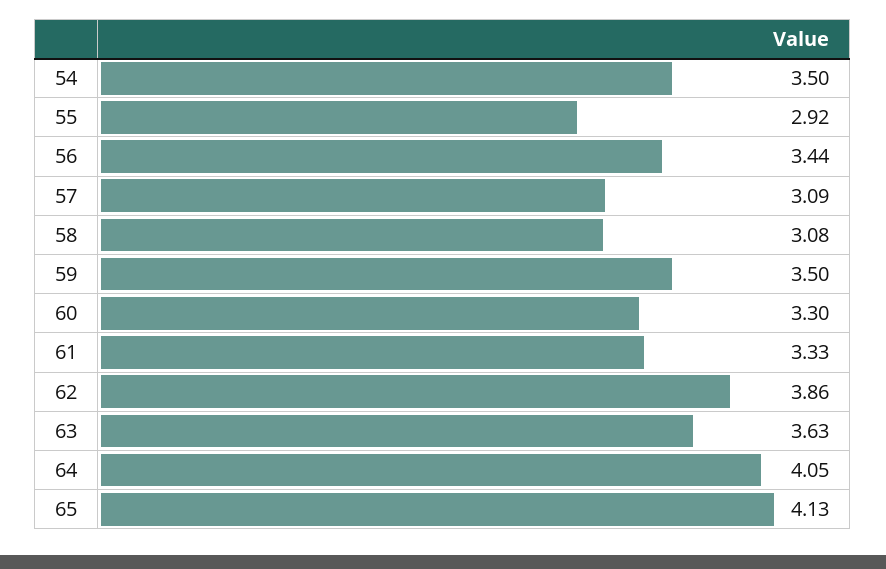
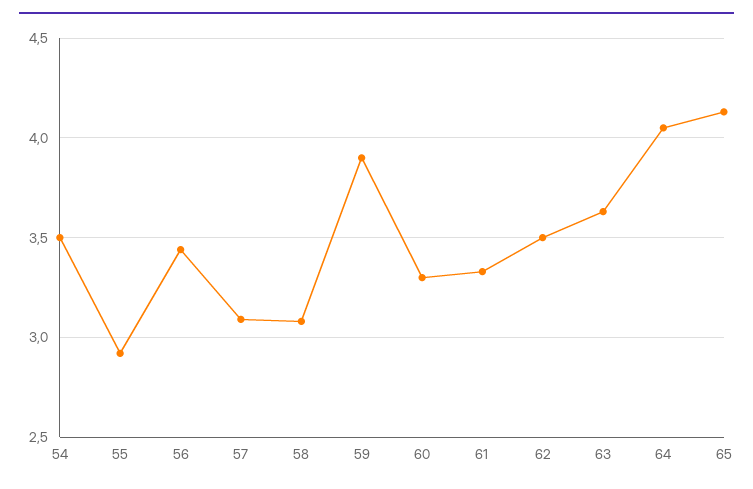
  {
    "54": 3.5,
    "55": 2.92,
    "56": 3.44,
    "57": 3.09,
    "58": 3.08,
-   "59": 3.5,
+   "59": 3.9,
    "60": 3.3,
    "61": 3.33,
-   "62": 3.86,
+   "62": 3.5,
    "63": 3.63,
    "64": 4.05,
    "65": 4.13
  }

